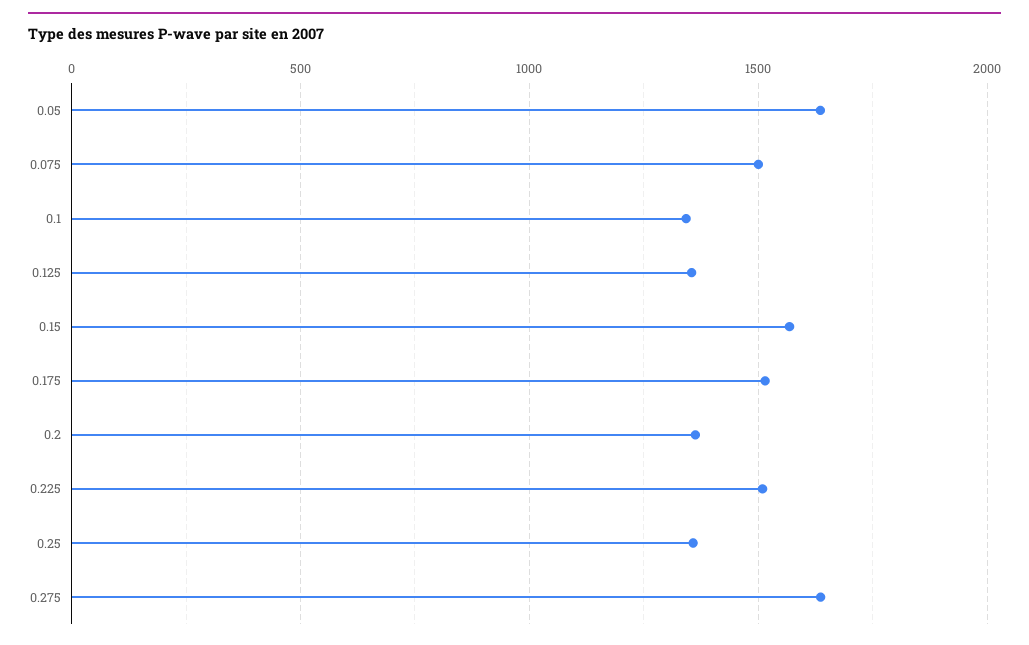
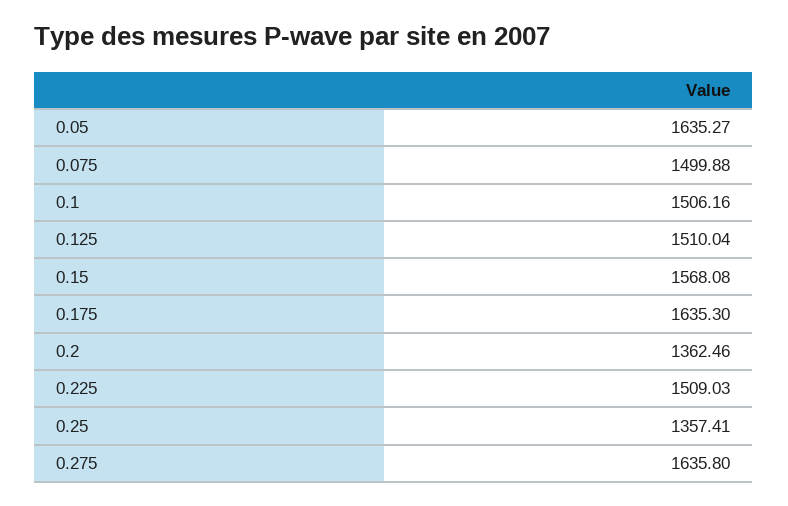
  {
    "0.05": 1635.27,
    "0.075": 1499.88,
-   "0.1": 1350,
+   "0.1": 1506.16,
-   "0.125": 1350,
+   "0.125": 1510.04,
    "0.15": 1568.08,
-   "0.175": 1500,
+   "0.175": 1635.3,
    "0.2": 1362.46,
    "0.225": 1509.03,
    "0.25": 1357.41,
    "0.275": 1635.8
  }

